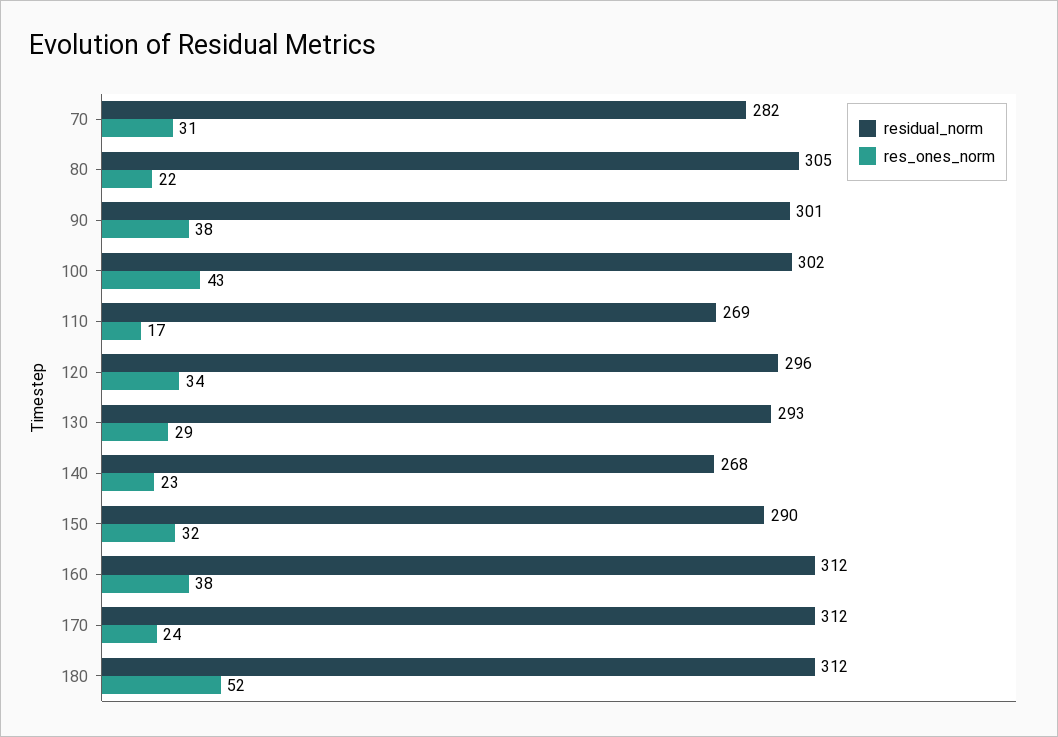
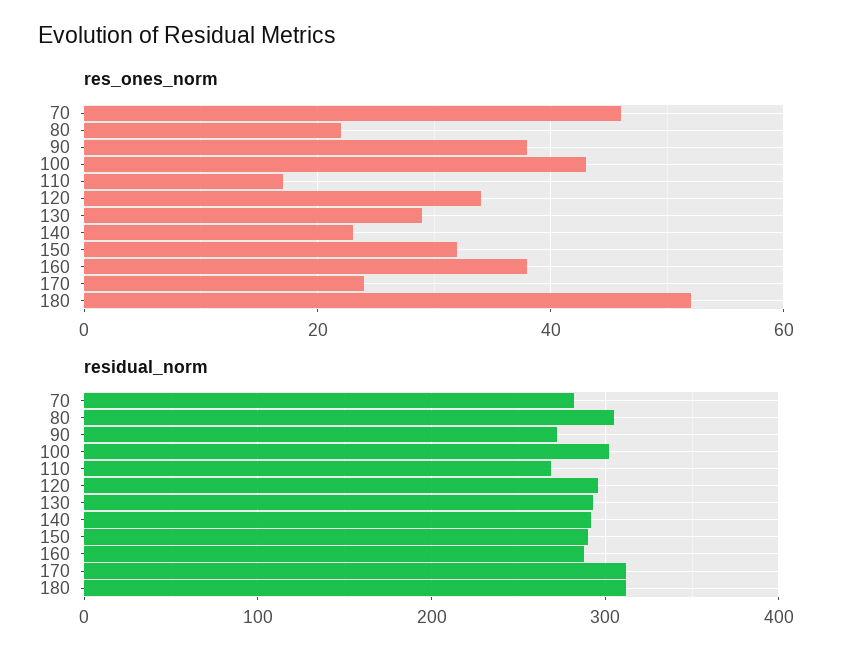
  {
    "residual_norm": {
      "70": 282,
      "80": 305,
-     "90": 301,
+     "90": 270,
      "100": 302,
      "110": 269,
      "120": 296,
      "130": 293,
-     "140": 268,
+     "140": 290,
      "150": 290,
-     "160": 312,
+     "160": 290,
      "170": 312,
      "180": 312
    },
    "res_ones_norm": {
-     "70": 31,
+     "70": 45,
      "80": 22,
      "90": 38,
      "100": 43,
      "110": 17,
      "120": 34,
      "130": 29,
      "140": 23,
      "150": 32,
      "160": 38,
      "170": 24,
      "180": 52
    }
  }

